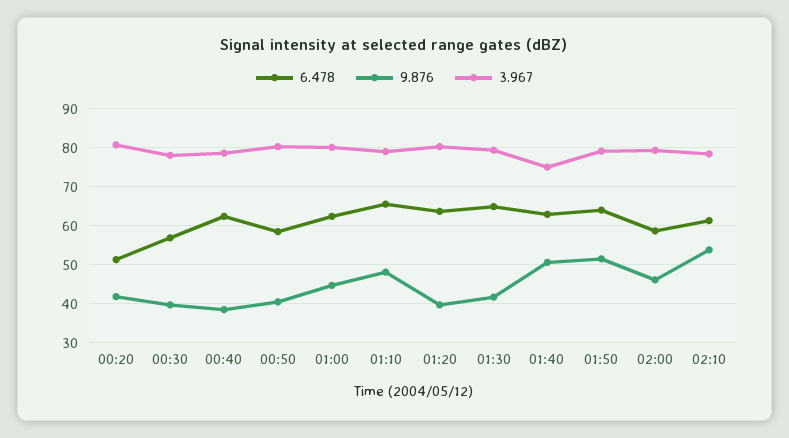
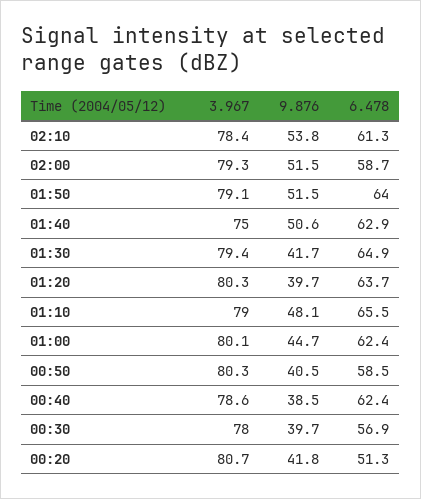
  {
    "6.478": {
      "00:20": 51.3,
      "00:30": 56.9,
      "00:40": 62.4,
      "00:50": 58.5,
      "01:00": 62.4,
      "01:10": 65.5,
      "01:20": 63.7,
      "01:30": 64.9,
      "01:40": 62.9,
      "01:50": 64,
      "02:00": 58.7,
      "02:10": 61.3
    },
    "9.876": {
      "00:20": 41.8,
      "00:30": 39.7,
      "00:40": 38.5,
      "00:50": 40.5,
      "01:00": 44.7,
      "01:10": 48.1,
      "01:20": 39.7,
      "01:30": 41.7,
      "01:40": 50.6,
      "01:50": 51.5,
-     "02:00": 46,
+     "02:00": 51.5,
      "02:10": 53.8
    },
    "3.967": {
      "00:20": 80.7,
      "00:30": 78,
      "00:40": 78.6,
      "00:50": 80.3,
      "01:00": 80.1,
      "01:10": 79,
      "01:20": 80.3,
      "01:30": 79.4,
      "01:40": 75,
      "01:50": 79.1,
      "02:00": 79.3,
      "02:10": 78.4
    }
  }

